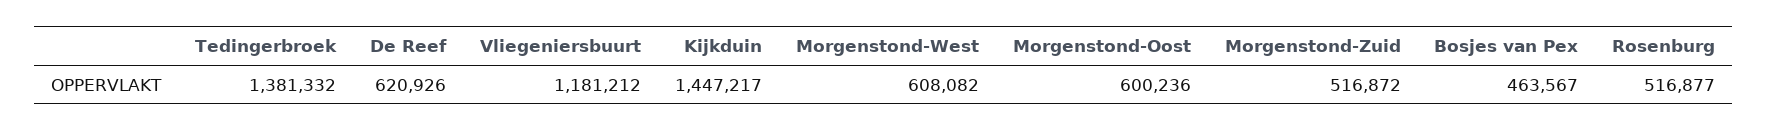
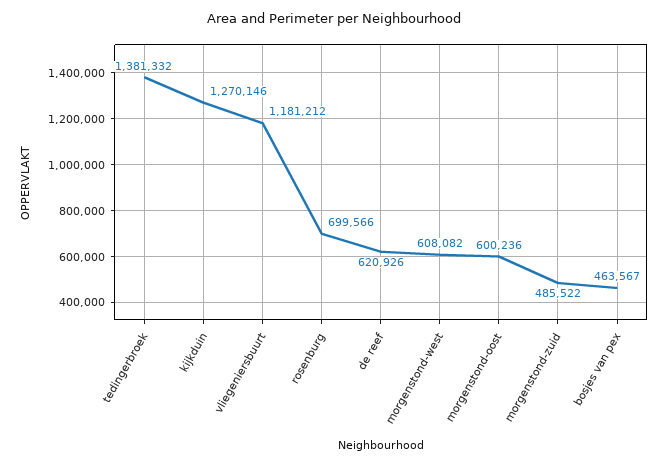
  {
    "Tedingerbroek": 1381332,
    "De Reef": 620926,
    "Vliegeniersbuurt": 1181212,
-   "Kijkduin": 1447217,
+   "Kijkduin": 1270146,
    "Morgenstond-West": 608082,
    "Morgenstond-Oost": 600236,
-   "Morgenstond-Zuid": 516872,
+   "Morgenstond-Zuid": 485522,
    "Bosjes van Pex": 463567,
-   "Rosenburg": 516877
+   "Rosenburg": 699566
  }

